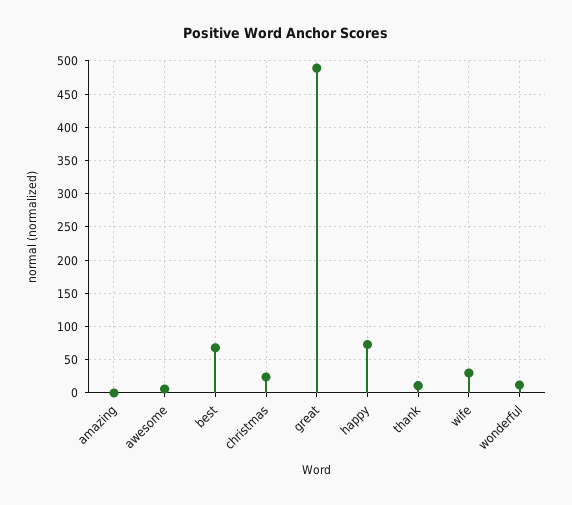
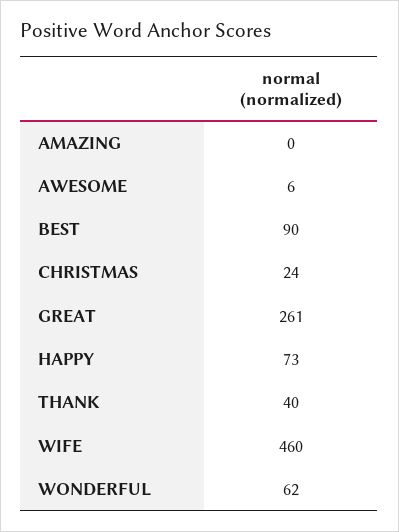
  {
    "amazing": 0,
    "awesome": 6,
-   "best": 70,
+   "best": 90,
    "christmas": 24,
-   "great": 490,
+   "great": 261,
    "happy": 73,
-   "thank": 10,
+   "thank": 40,
-   "wife": 30,
+   "wife": 460,
-   "wonderful": 10
+   "wonderful": 62
  }

